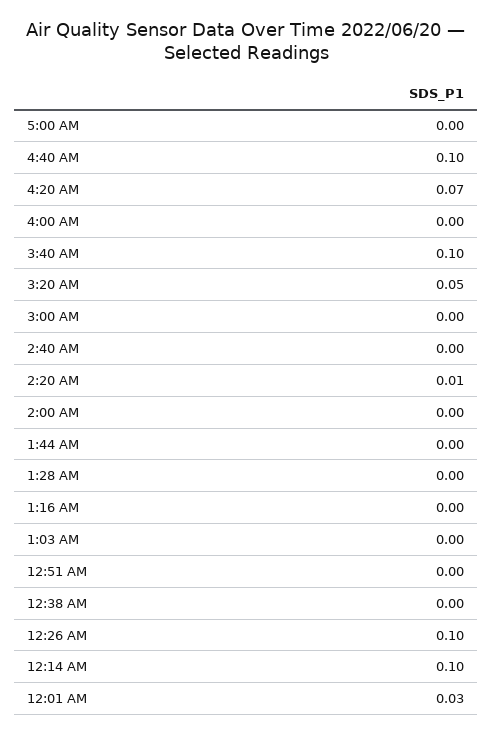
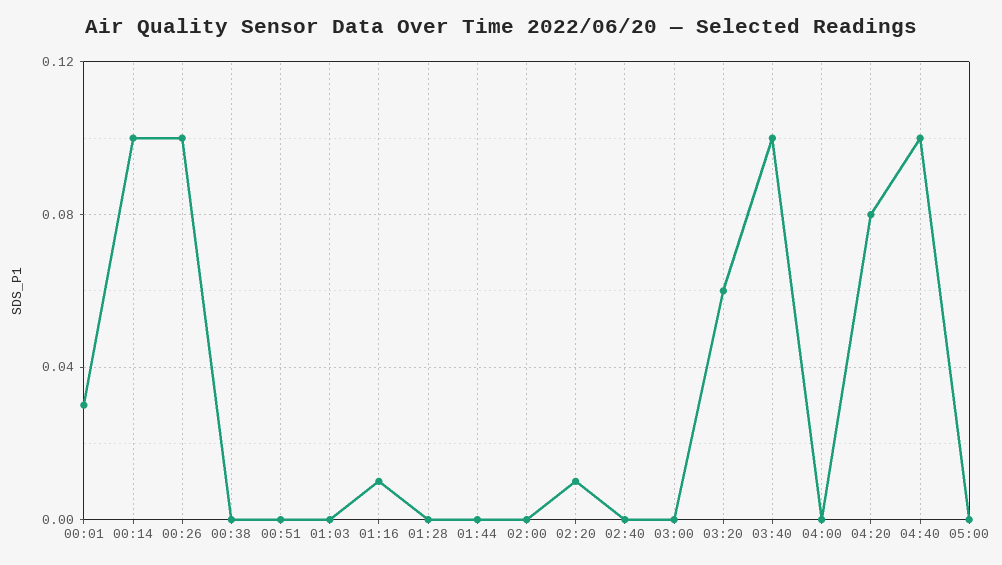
  {
    "5:00 AM": 0,
    "4:40 AM": 0.1,
-   "4:20 AM": 0.07,
+   "4:20 AM": 0.08,
    "4:00 AM": 0,
    "3:40 AM": 0.1,
-   "3:20 AM": 0.05,
+   "3:20 AM": 0.06,
    "3:00 AM": 0,
    "2:40 AM": 0,
    "2:20 AM": 0.01,
    "2:00 AM": 0,
    "1:44 AM": 0,
    "1:28 AM": 0,
-   "1:16 AM": 0,
+   "1:16 AM": 0.01,
    "1:03 AM": 0,
    "12:51 AM": 0,
    "12:38 AM": 0,
    "12:26 AM": 0.1,
    "12:14 AM": 0.1,
    "12:01 AM": 0.03
  }

